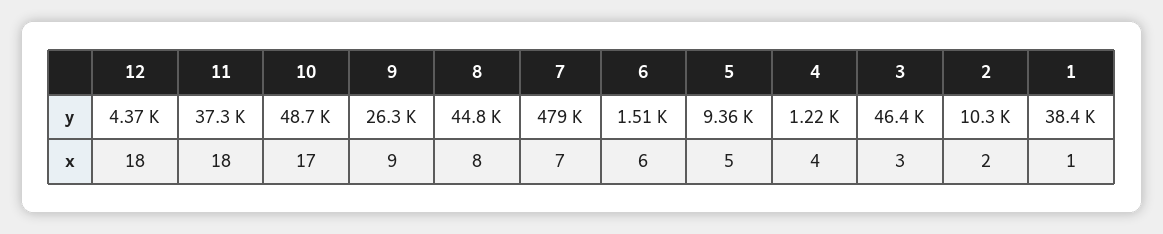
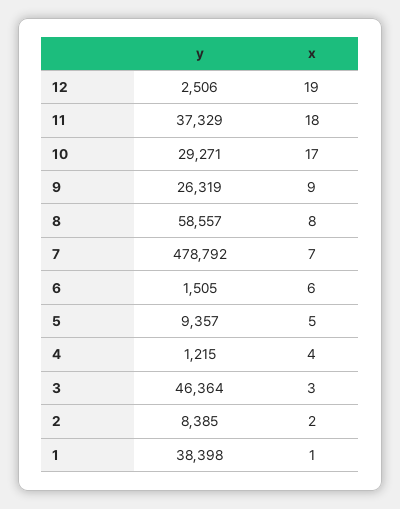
  {
    "12": {
-     "y": 4370,
+     "y": 2506,
-     "x": 18
+     "x": 19
    },
    "11": {
      "y": 37329,
      "x": 18
    },
    "10": {
-     "y": 48700,
+     "y": 29271,
      "x": 17
    },
    "9": {
      "y": 26319,
      "x": 9
    },
    "8": {
-     "y": 44800,
+     "y": 58557,
      "x": 8
    },
    "7": {
      "y": 478792,
      "x": 7
    },
    "6": {
      "y": 1505,
      "x": 6
    },
    "5": {
      "y": 9357,
      "x": 5
    },
    "4": {
      "y": 1215,
      "x": 4
    },
    "3": {
      "y": 46364,
      "x": 3
    },
    "2": {
-     "y": 10300,
+     "y": 8385,
      "x": 2
    },
    "1": {
      "y": 38398,
      "x": 1
    }
  }

